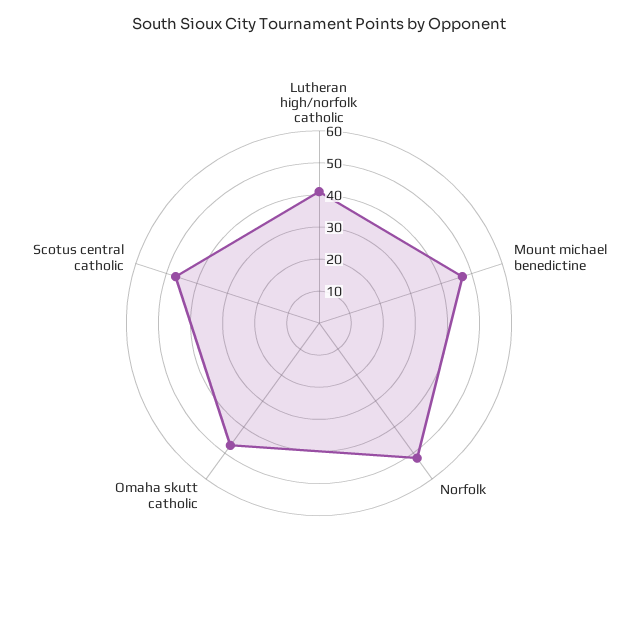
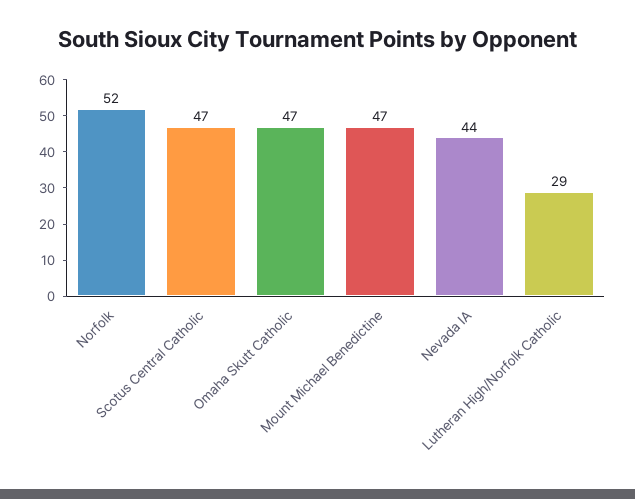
  {
-   "Lutheran high/norfolk catholic": 40,
+   "Lutheran high/norfolk catholic": 29,
    "Mount michael benedictine": 47,
    "Norfolk": 52,
    "Omaha skutt catholic": 47,
-   "Scotus central catholic": 47
+   "Scotus central catholic": 47,
+   "Nevada IA": 44
  }

